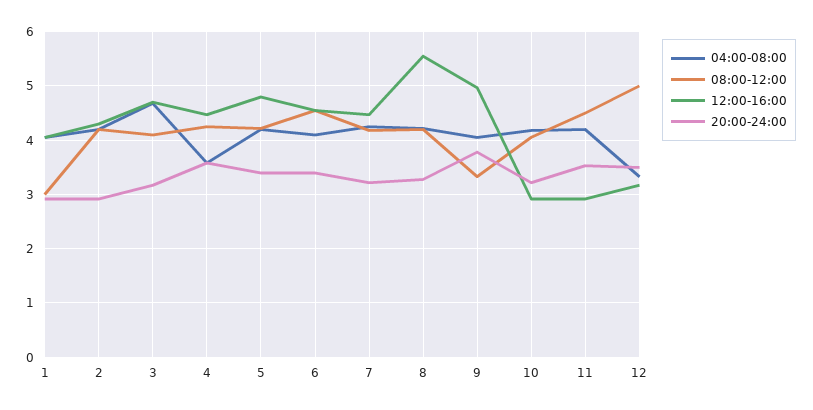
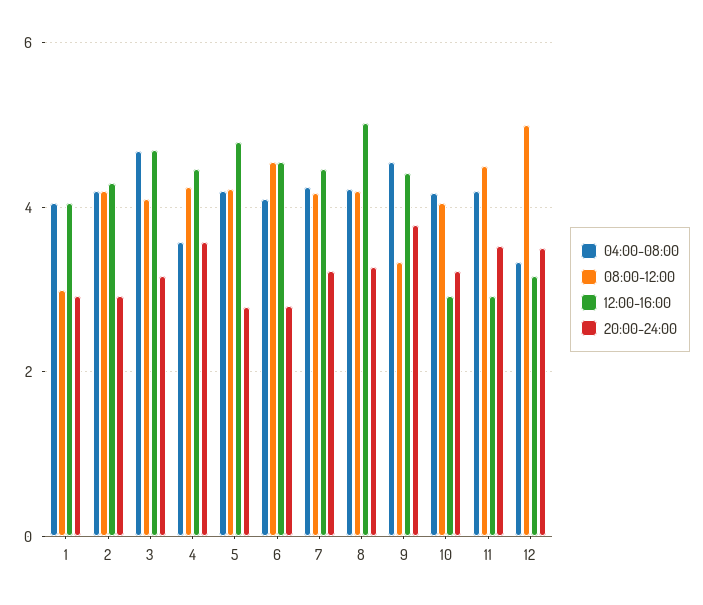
  {
    "04:00-08:00": {
      "1": 4,
      "2": 4.2,
      "3": 4.6,
      "4": 3.6,
      "5": 4.2,
      "6": 4.2,
      "7": 4.2,
      "8": 4.2,
-     "9": 4,
+     "9": 4.6,
      "10": 4.2,
      "11": 4.2,
      "12": 3.4
    },
    "08:00-12:00": {
      "1": 3,
      "2": 4.2,
      "3": 4.2,
      "4": 4.2,
      "5": 4.2,
      "6": 4.6,
      "7": 4.2,
      "8": 4.2,
      "9": 3.4,
      "10": 4,
      "11": 4.6,
      "12": 5
    },
    "12:00-16:00": {
      "1": 4,
      "2": 4.4,
      "3": 4.8,
      "4": 4.4,
      "5": 4.8,
      "6": 4.6,
      "7": 4.4,
-     "8": 5.6,
+     "8": 5,
-     "9": 5,
+     "9": 4.4,
      "10": 3,
      "11": 3,
      "12": 3.2
    },
    "20:00-24:00": {
      "1": 3,
      "2": 3,
      "3": 3.2,
      "4": 3.6,
-     "5": 3.4,
+     "5": 2.8,
-     "6": 3.4,
+     "6": 2.8,
      "7": 3.2,
      "8": 3.2,
      "9": 3.8,
      "10": 3.2,
      "11": 3.6,
      "12": 3.6
    }
  }

